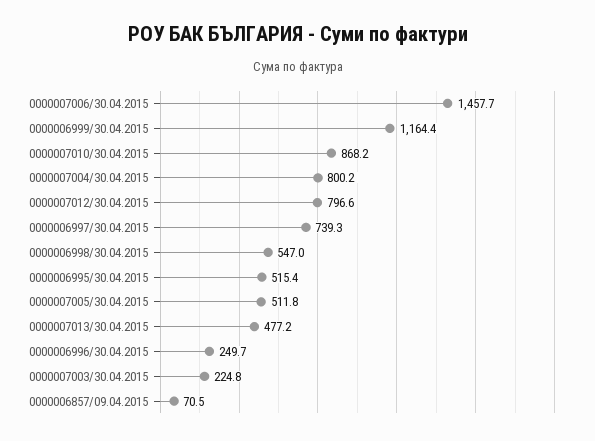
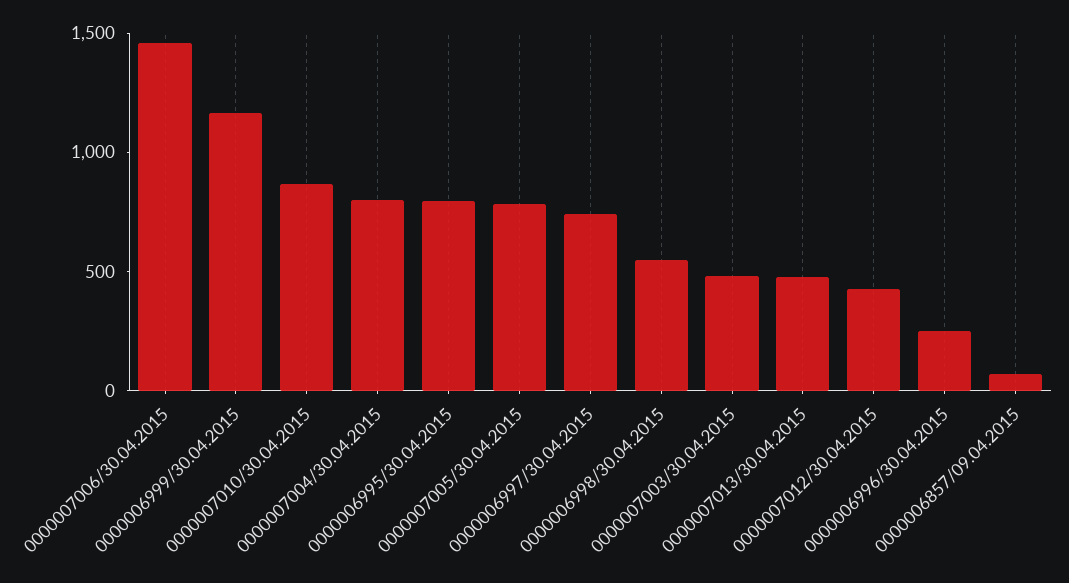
  {
    "0000007006/30.04.2015": 1457.7,
    "0000006999/30.04.2015": 1164.4,
    "0000007010/30.04.2015": 868.2,
    "0000007004/30.04.2015": 800.2,
-   "0000007012/30.04.2015": 796.6,
+   "0000007012/30.04.2015": 400,
    "0000006997/30.04.2015": 739.3,
    "0000006998/30.04.2015": 547,
-   "0000006995/30.04.2015": 515.4,
+   "0000006995/30.04.2015": 800,
-   "0000007005/30.04.2015": 511.8,
+   "0000007005/30.04.2015": 800,
    "0000007013/30.04.2015": 477.2,
    "0000006996/30.04.2015": 249.7,
-   "0000007003/30.04.2015": 224.8,
+   "0000007003/30.04.2015": 500,
    "0000006857/09.04.2015": 70.5
  }

